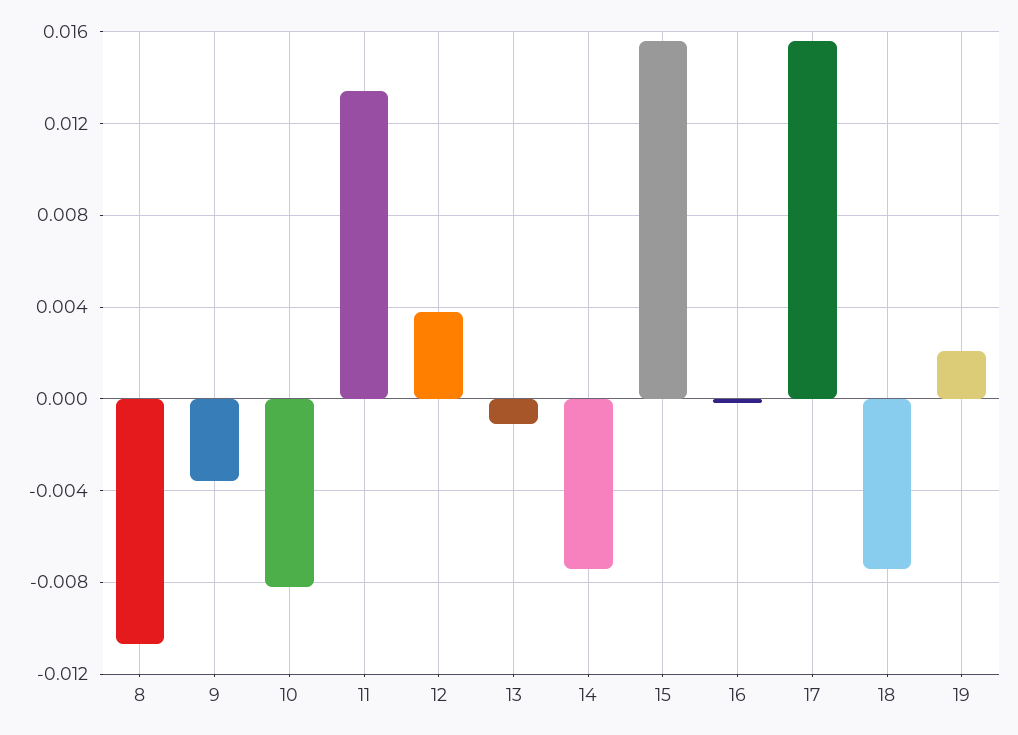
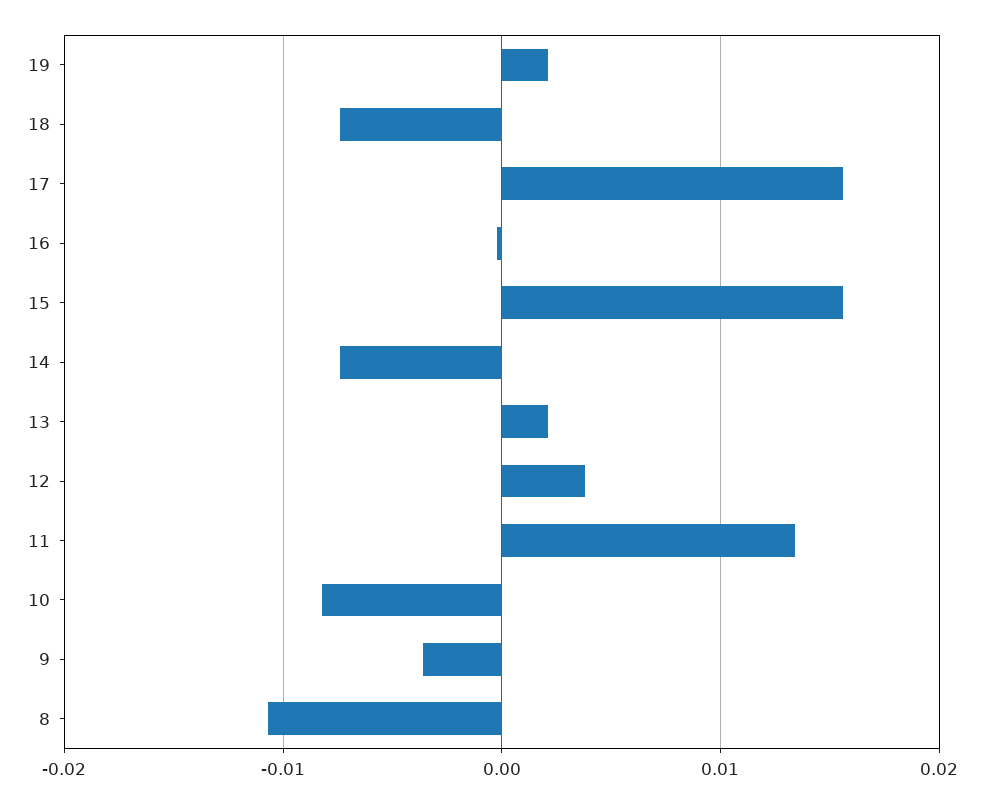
  {
    "8": -0.0105,
    "9": -0.0035,
    "10": -0.008,
    "11": 0.0135,
    "12": 0.004,
-   "13": -0.001,
+   "13": 0.002,
    "14": -0.0075,
    "15": 0.0155,
    "16": 0,
    "17": 0.0155,
    "18": -0.0075,
    "19": 0.002
  }

